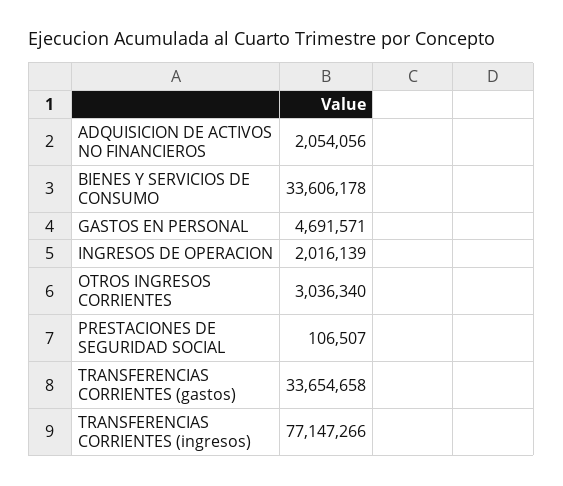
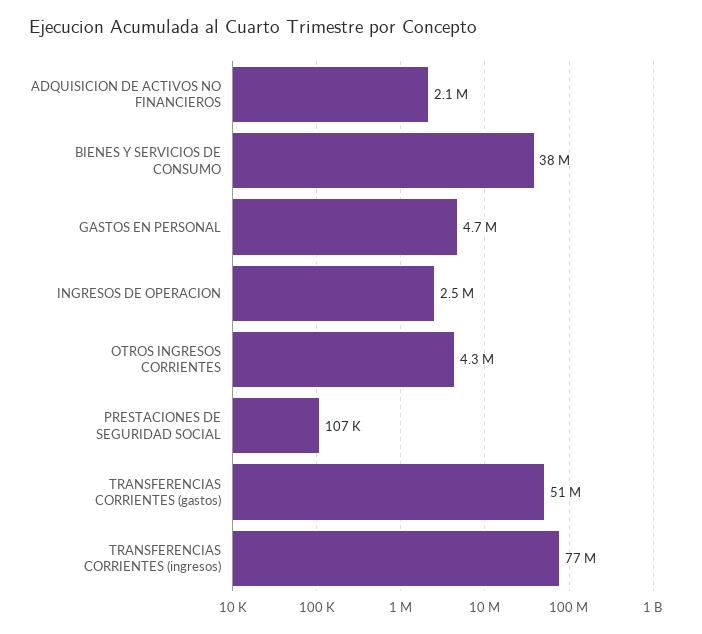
  {
    "ADQUISICION DE ACTIVOS NO FINANCIEROS": 2054056,
-   "BIENES Y SERVICIOS DE CONSUMO": 33606178,
+   "BIENES Y SERVICIOS DE CONSUMO": 38000000,
    "GASTOS EN PERSONAL": 4691571,
-   "INGRESOS DE OPERACION": 2016139,
+   "INGRESOS DE OPERACION": 2500000,
-   "OTROS INGRESOS CORRIENTES": 3036340,
+   "OTROS INGRESOS CORRIENTES": 4300000,
    "PRESTACIONES DE SEGURIDAD SOCIAL": 106507,
-   "TRANSFERENCIAS CORRIENTES (gastos)": 33654658,
+   "TRANSFERENCIAS CORRIENTES (gastos)": 51000000,
    "TRANSFERENCIAS CORRIENTES (ingresos)": 77147266
  }

